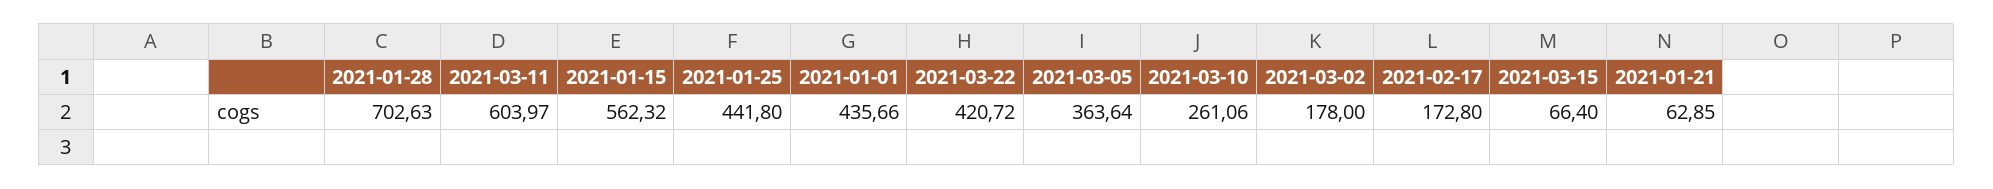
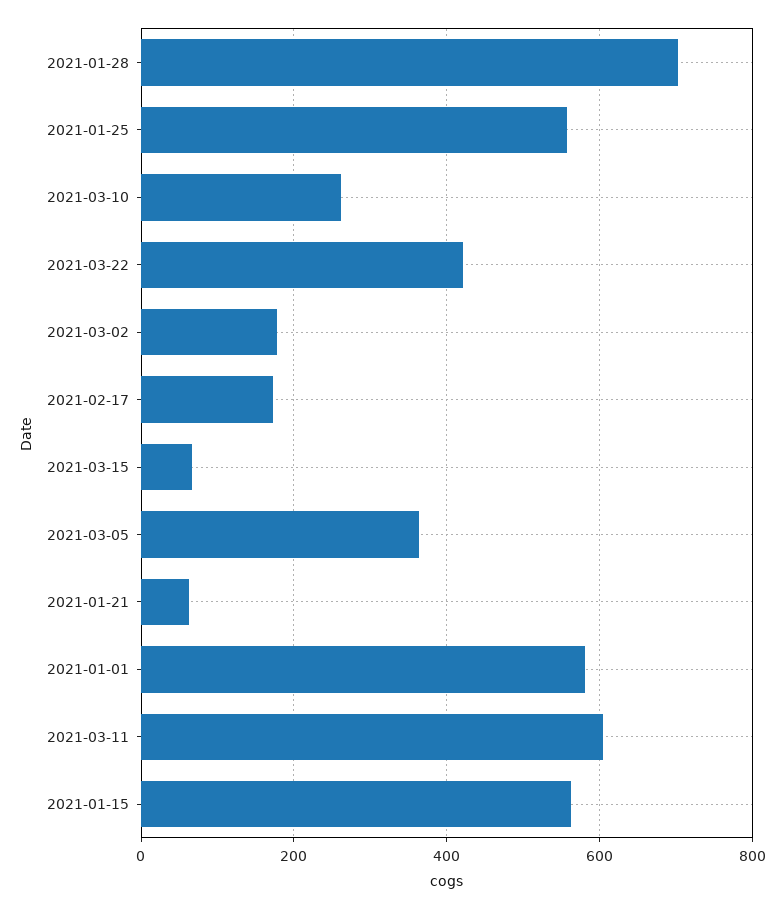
  {
    "2021-01-28": 702.63,
    "2021-03-11": 603.97,
    "2021-01-15": 562.32,
-   "2021-01-25": 441.8,
+   "2021-01-25": 560,
-   "2021-01-01": 435.66,
+   "2021-01-01": 580,
    "2021-03-22": 420.72,
    "2021-03-05": 363.64,
    "2021-03-10": 261.06,
    "2021-03-02": 178,
    "2021-02-17": 172.8,
    "2021-03-15": 66.4,
    "2021-01-21": 62.85
  }

